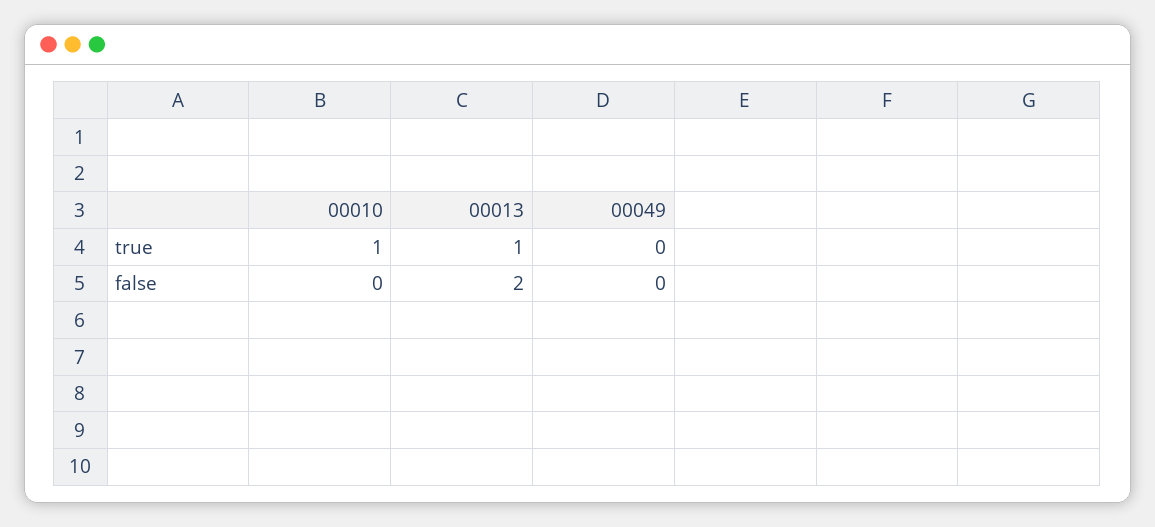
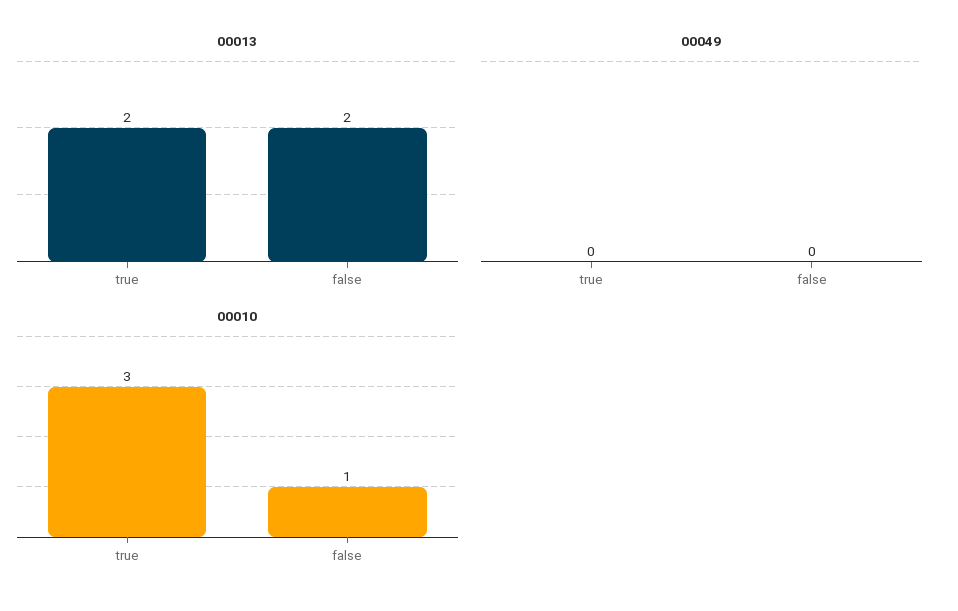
  {
    "00010": {
-     "true": 1,
+     "true": 3,
-     "false": 0
+     "false": 1
    },
    "00013": {
-     "true": 1,
+     "true": 2,
      "false": 2
    },
    "00049": {
      "true": 0,
      "false": 0
    }
  }

